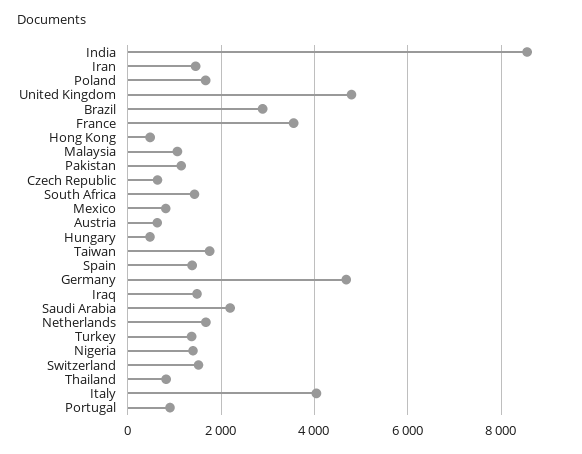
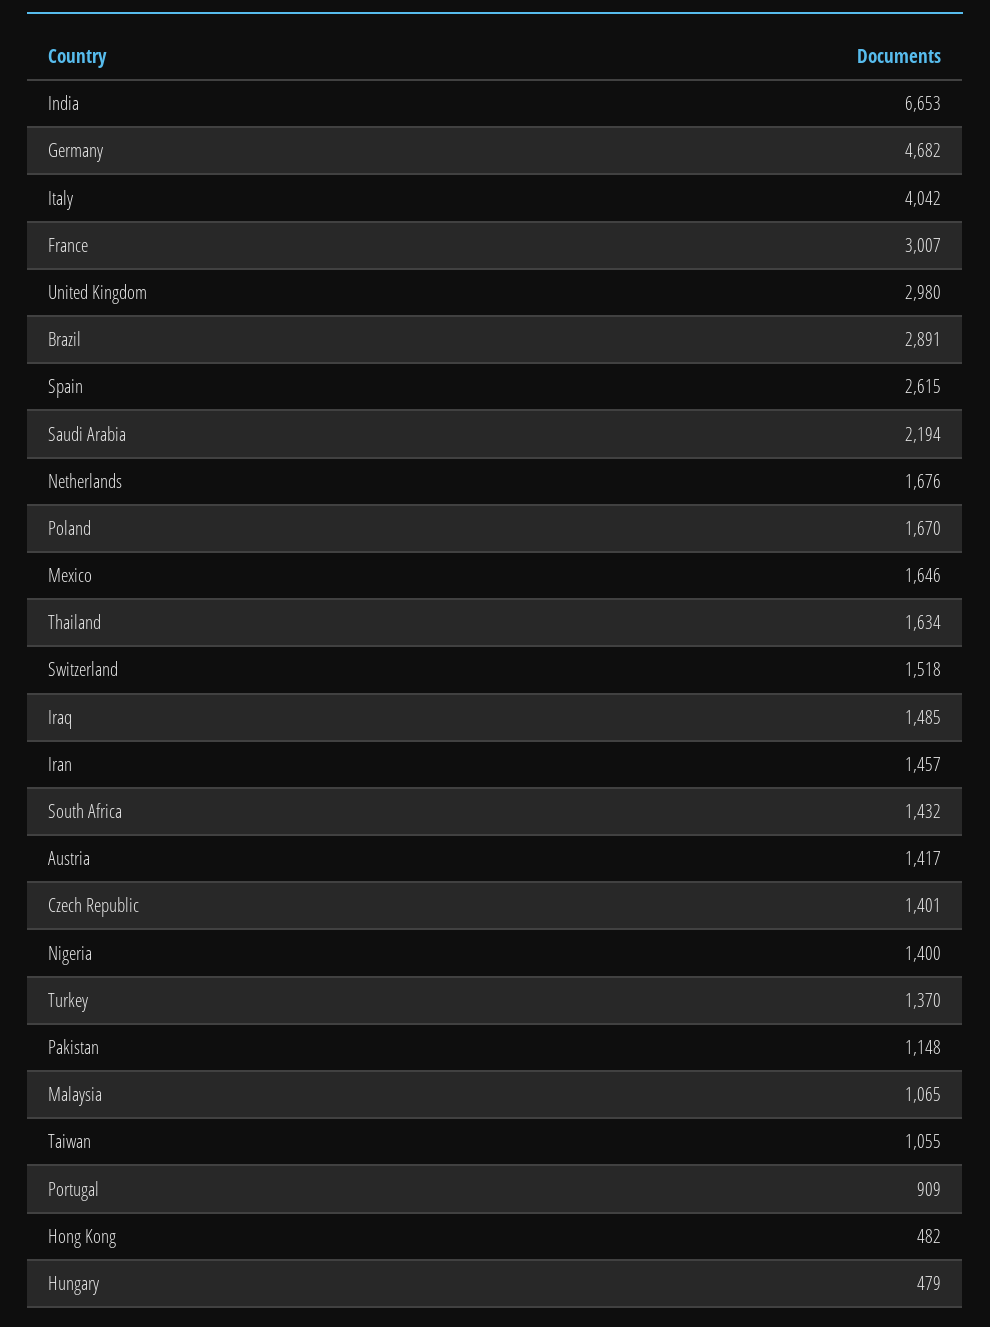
  {
-   "India": 8600,
+   "India": 6653,
    "Iran": 1457,
    "Poland": 1670,
-   "United Kingdom": 4800,
+   "United Kingdom": 2980,
    "Brazil": 2891,
-   "France": 3600,
+   "France": 3007,
    "Hong Kong": 482,
    "Malaysia": 1065,
    "Pakistan": 1148,
-   "Czech Republic": 600,
+   "Czech Republic": 1401,
    "South Africa": 1432,
-   "Mexico": 800,
+   "Mexico": 1646,
-   "Austria": 600,
+   "Austria": 1417,
    "Hungary": 479,
-   "Taiwan": 1800,
+   "Taiwan": 1055,
-   "Spain": 1400,
+   "Spain": 2615,
    "Germany": 4682,
    "Iraq": 1485,
    "Saudi Arabia": 2194,
    "Netherlands": 1676,
    "Turkey": 1370,
    "Nigeria": 1400,
    "Switzerland": 1518,
-   "Thailand": 800,
+   "Thailand": 1634,
    "Italy": 4042,
    "Portugal": 909
  }

